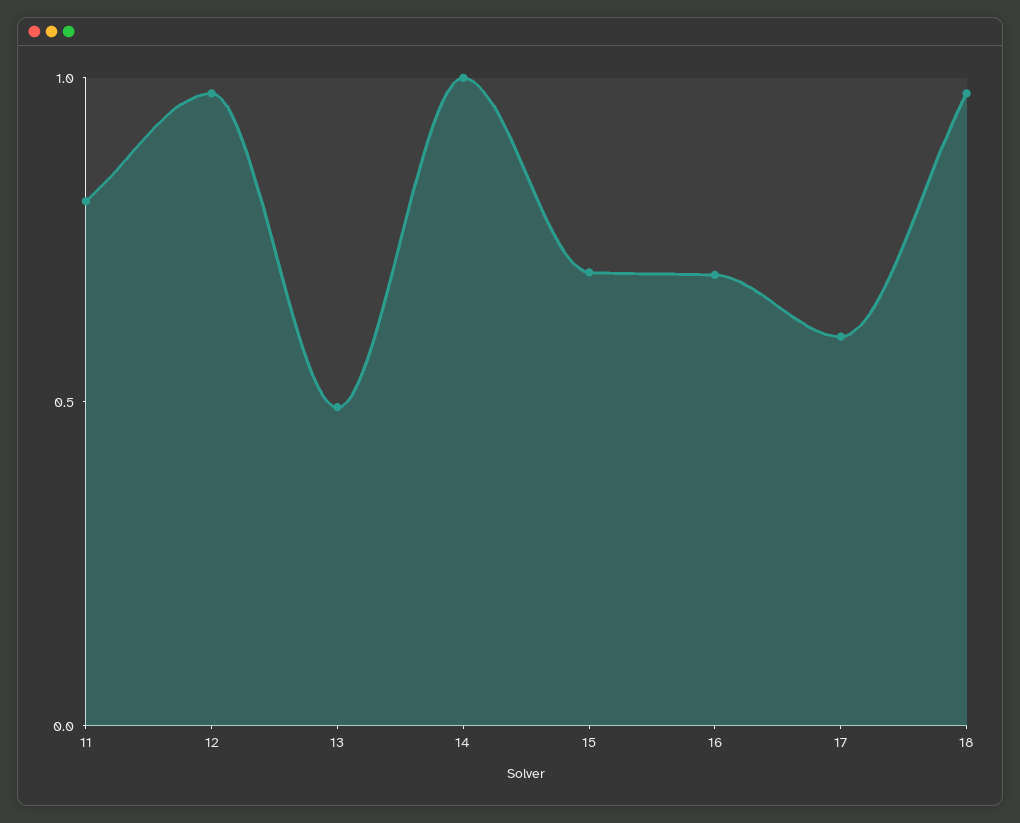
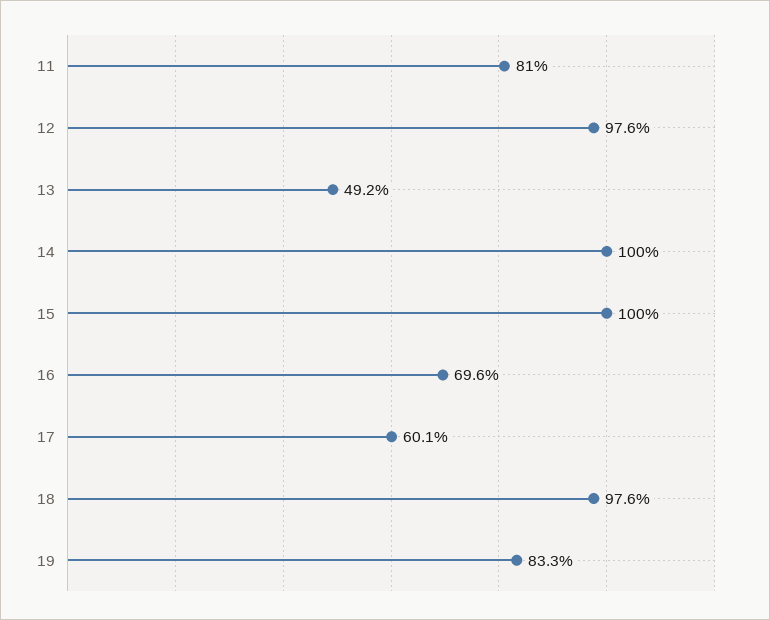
  {
    "11": 0.81,
    "12": 0.976,
    "13": 0.492,
    "14": 1,
-   "15": 0.7,
+   "15": 1,
    "16": 0.696,
    "17": 0.601,
-   "18": 0.976
+   "18": 0.976,
+   "19": 0.833
  }

